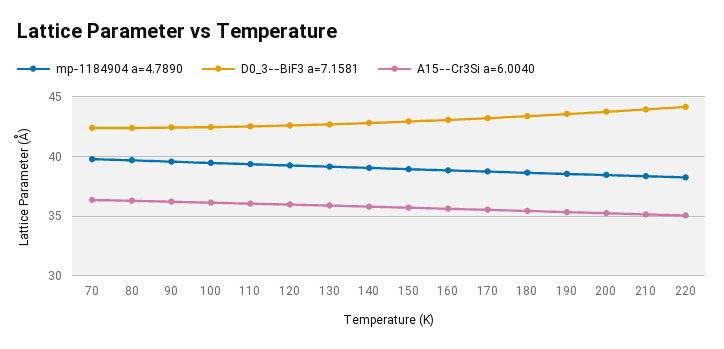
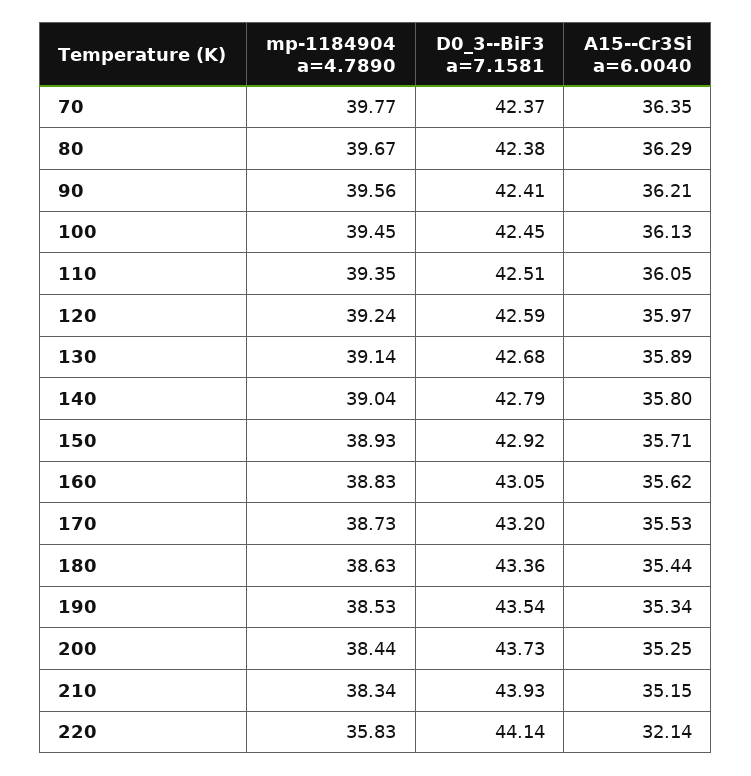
  {
    "mp-1184904 a=4.7890": {
      "70": 39.77,
      "80": 39.67,
      "90": 39.56,
      "100": 39.45,
      "110": 39.35,
      "120": 39.24,
      "130": 39.14,
      "140": 39.04,
      "150": 38.93,
      "160": 38.83,
      "170": 38.73,
      "180": 38.63,
      "190": 38.53,
      "200": 38.44,
      "210": 38.34,
-     "220": 38
+     "220": 35.83
    },
    "D0_3--BiF3 a=7.1581": {
      "70": 42.37,
      "80": 42.38,
      "90": 42.41,
      "100": 42.45,
      "110": 42.51,
      "120": 42.59,
      "130": 42.68,
      "140": 42.79,
      "150": 42.92,
      "160": 43.05,
      "170": 43.2,
      "180": 43.36,
      "190": 43.54,
      "200": 43.73,
      "210": 43.93,
      "220": 44.14
    },
    "A15--Cr3Si a=6.0040": {
      "70": 36.35,
      "80": 36.29,
      "90": 36.21,
      "100": 36.13,
      "110": 36.05,
      "120": 35.97,
      "130": 35.89,
      "140": 35.8,
      "150": 35.71,
      "160": 35.62,
      "170": 35.53,
      "180": 35.44,
      "190": 35.34,
      "200": 35.25,
      "210": 35.15,
-     "220": 35
+     "220": 32.14
    }
  }

